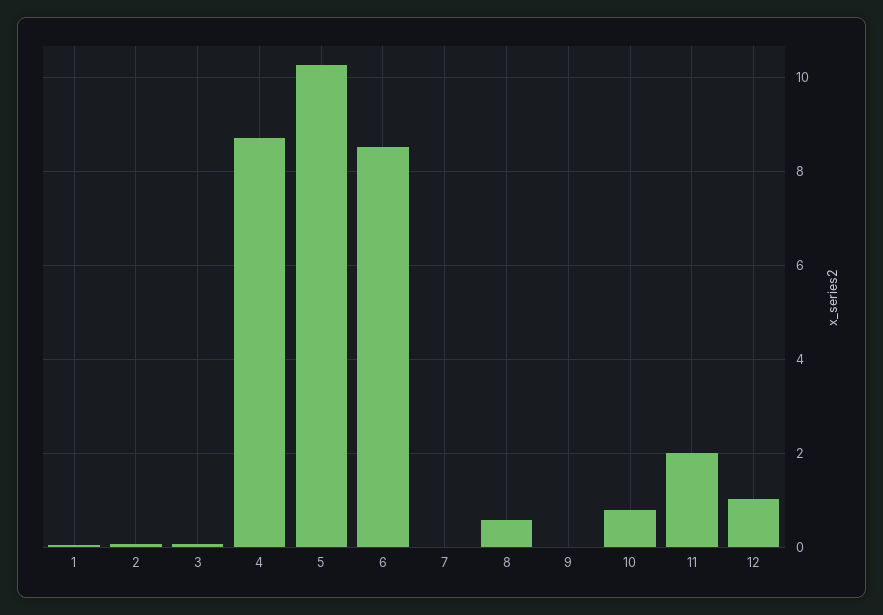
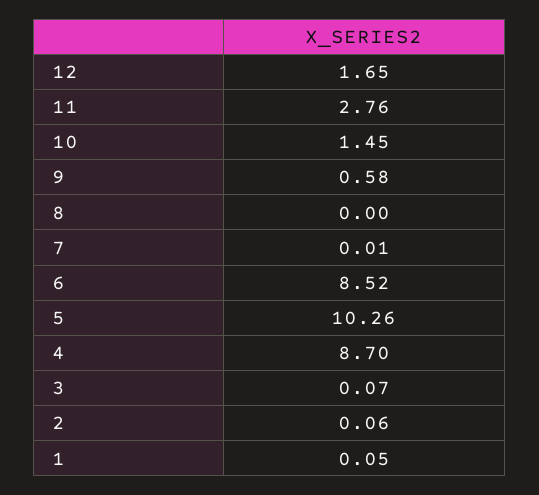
  {
    "1": 0.05,
    "2": 0.06,
    "3": 0.07,
    "4": 8.7,
    "5": 10.26,
    "6": 8.52,
    "7": 0.01,
-   "8": 0.6,
+   "8": 0,
-   "9": 0,
+   "9": 0.58,
-   "10": 0.8,
+   "10": 1.45,
-   "11": 2,
+   "11": 2.76,
-   "12": 1
+   "12": 1.65
  }

